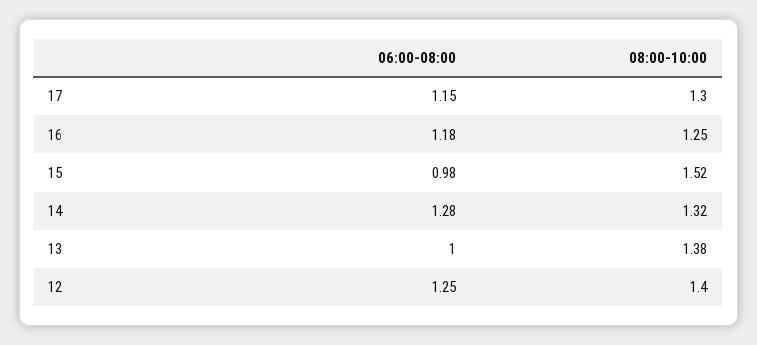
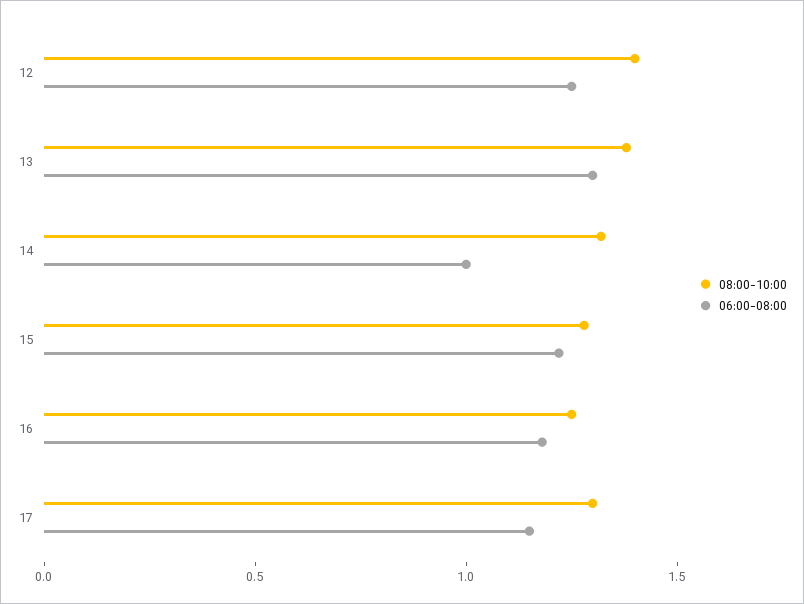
  {
    "06:00-08:00": {
      "17": 1.15,
      "16": 1.18,
-     "15": 0.98,
+     "15": 1.2,
-     "14": 1.28,
+     "14": 1,
-     "13": 1,
+     "13": 1.3,
      "12": 1.25
    },
    "08:00-10:00": {
      "17": 1.3,
      "16": 1.25,
-     "15": 1.52,
+     "15": 1.3,
      "14": 1.32,
      "13": 1.38,
      "12": 1.4
    }
  }

